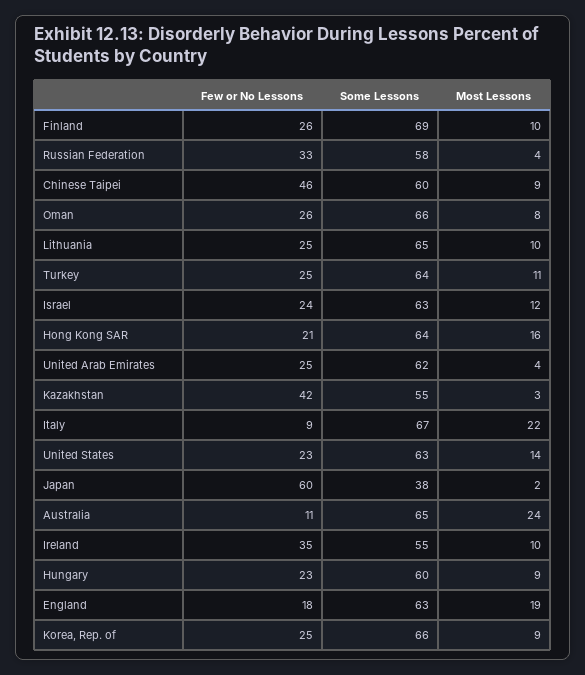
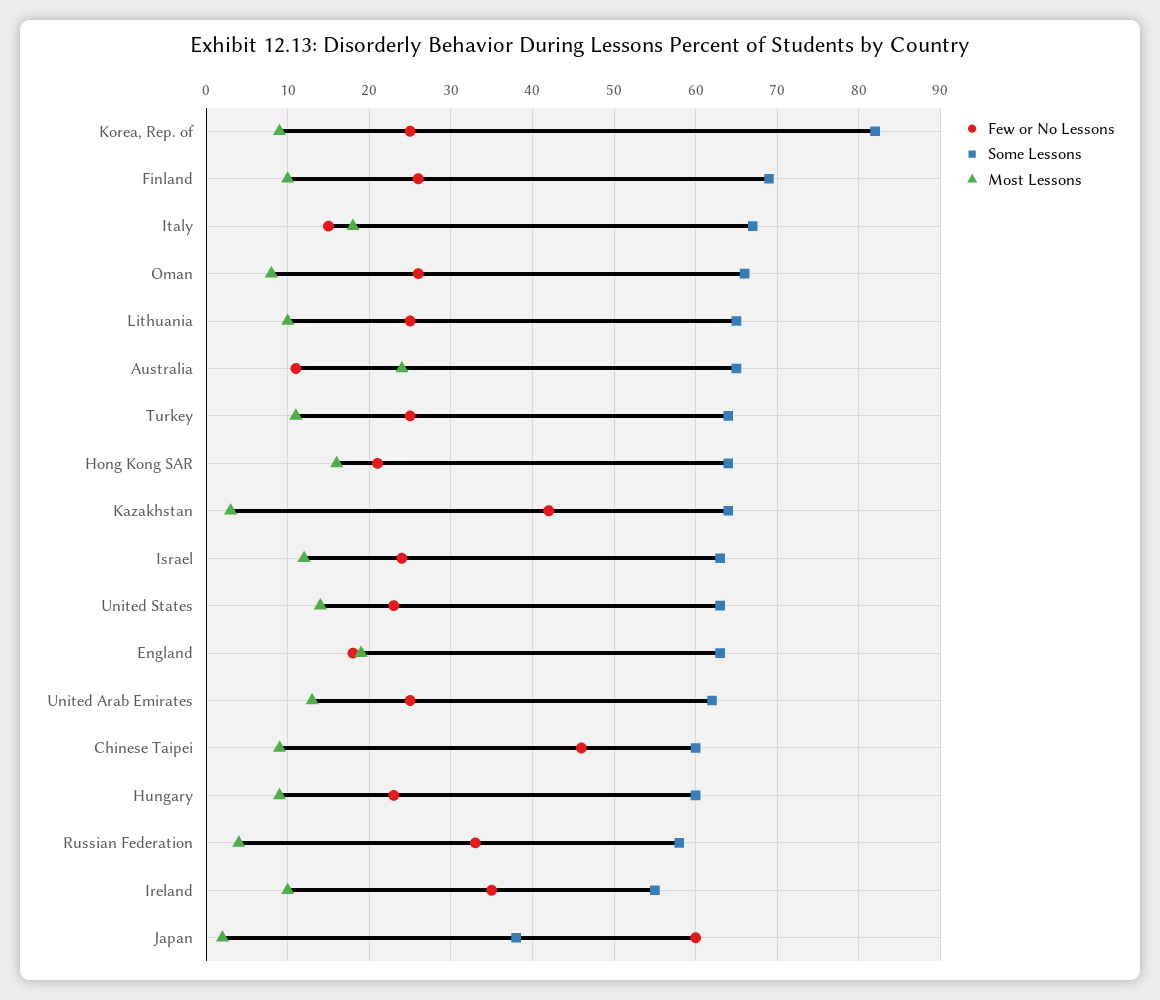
  {
    "Few or No Lessons": {
      "Finland": 26,
      "Russian Federation": 33,
      "Chinese Taipei": 46,
      "Oman": 26,
      "Lithuania": 25,
      "Turkey": 25,
      "Israel": 24,
      "Hong Kong SAR": 21,
      "United Arab Emirates": 25,
      "Kazakhstan": 42,
-     "Italy": 9,
+     "Italy": 15,
      "United States": 23,
      "Japan": 60,
      "Australia": 11,
      "Ireland": 35,
      "Hungary": 23,
      "England": 18,
      "Korea, Rep. of": 25
    },
    "Some Lessons": {
      "Finland": 69,
      "Russian Federation": 58,
      "Chinese Taipei": 60,
      "Oman": 66,
      "Lithuania": 65,
      "Turkey": 64,
      "Israel": 63,
      "Hong Kong SAR": 64,
      "United Arab Emirates": 62,
-     "Kazakhstan": 55,
+     "Kazakhstan": 64,
      "Italy": 67,
      "United States": 63,
      "Japan": 38,
      "Australia": 65,
      "Ireland": 55,
      "Hungary": 60,
      "England": 63,
-     "Korea, Rep. of": 66
+     "Korea, Rep. of": 82
    },
    "Most Lessons": {
      "Finland": 10,
      "Russian Federation": 4,
      "Chinese Taipei": 9,
      "Oman": 8,
      "Lithuania": 10,
      "Turkey": 11,
      "Israel": 12,
      "Hong Kong SAR": 16,
-     "United Arab Emirates": 4,
+     "United Arab Emirates": 13,
      "Kazakhstan": 3,
-     "Italy": 22,
+     "Italy": 18,
      "United States": 14,
      "Japan": 2,
      "Australia": 24,
      "Ireland": 10,
      "Hungary": 9,
      "England": 19,
      "Korea, Rep. of": 9
    }
  }

